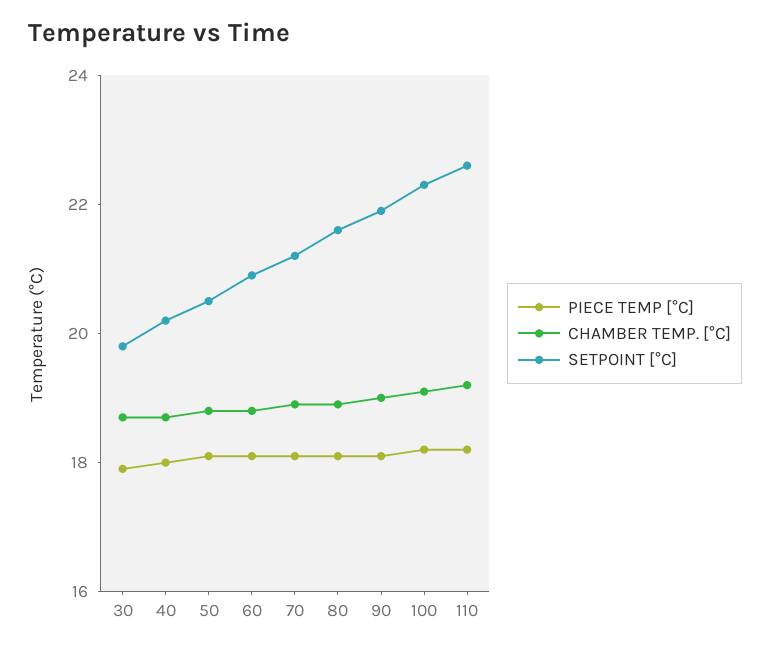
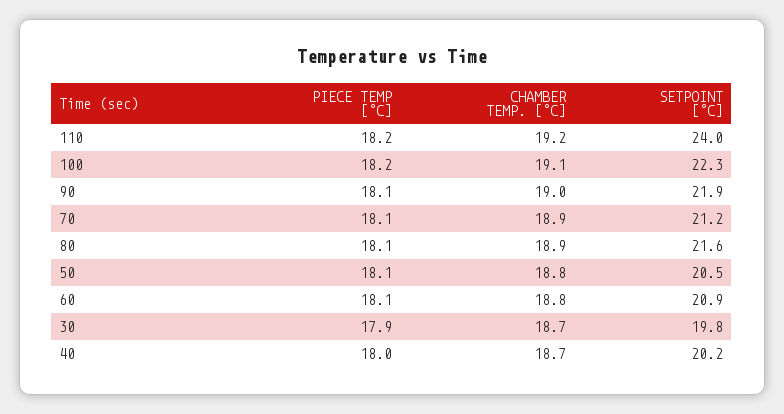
  {
    "PIECE TEMP [°C]": {
      "30": 17.9,
      "40": 18,
      "50": 18.1,
      "60": 18.1,
      "70": 18.1,
      "80": 18.1,
      "90": 18.1,
      "100": 18.2,
      "110": 18.2
    },
    "CHAMBER TEMP. [°C]": {
      "30": 18.7,
      "40": 18.7,
      "50": 18.8,
      "60": 18.8,
      "70": 18.9,
      "80": 18.9,
      "90": 19,
      "100": 19.1,
      "110": 19.2
    },
    "SETPOINT [°C]": {
      "30": 19.8,
      "40": 20.2,
      "50": 20.5,
      "60": 20.9,
      "70": 21.2,
      "80": 21.6,
      "90": 21.9,
      "100": 22.3,
-     "110": 22.5
+     "110": 24
    }
  }

